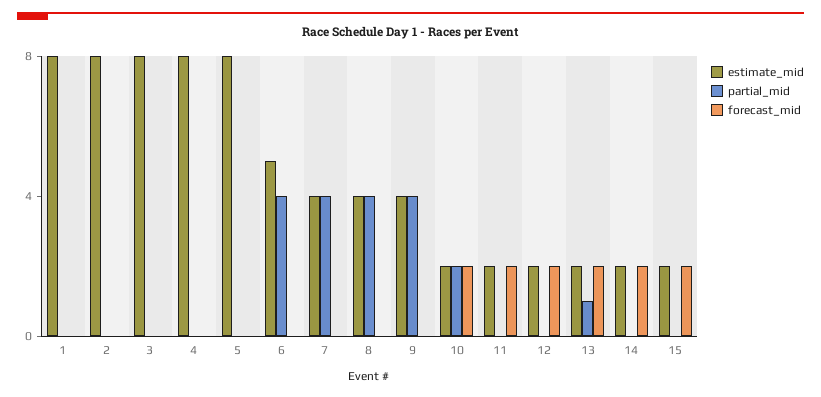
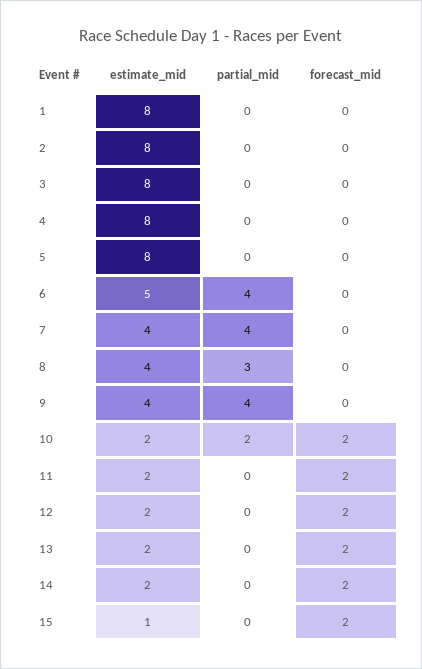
  {
    "estimate_mid": {
      "1": 8,
      "2": 8,
      "3": 8,
      "4": 8,
      "5": 8,
      "6": 5,
      "7": 4,
      "8": 4,
      "9": 4,
      "10": 2,
      "11": 2,
      "12": 2,
      "13": 2,
      "14": 2,
-     "15": 2
+     "15": 1
    },
    "partial_mid": {
      "1": 0,
      "2": 0,
      "3": 0,
      "4": 0,
      "5": 0,
      "6": 4,
      "7": 4,
-     "8": 4,
+     "8": 3,
      "9": 4,
      "10": 2,
      "11": 0,
      "12": 0,
-     "13": 1,
+     "13": 0,
      "14": 0,
      "15": 0
    },
    "forecast_mid": {
      "1": 0,
      "2": 0,
      "3": 0,
      "4": 0,
      "5": 0,
      "6": 0,
      "7": 0,
      "8": 0,
      "9": 0,
      "10": 2,
      "11": 2,
      "12": 2,
      "13": 2,
      "14": 2,
      "15": 2
    }
  }

